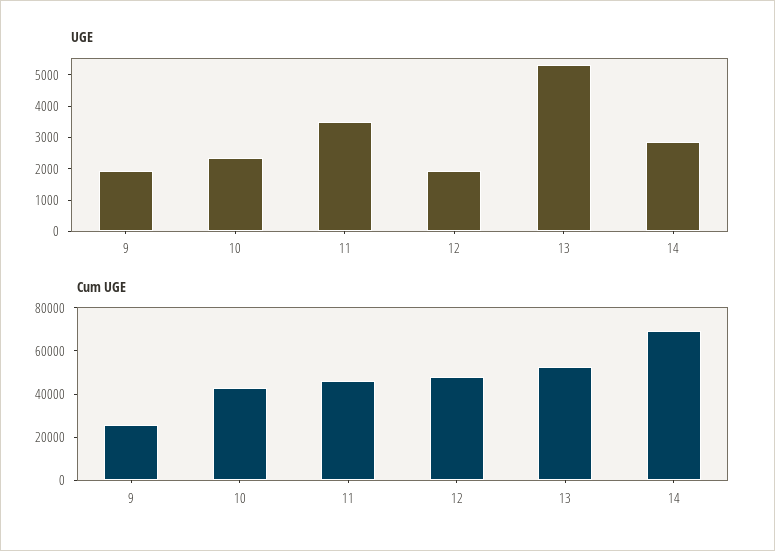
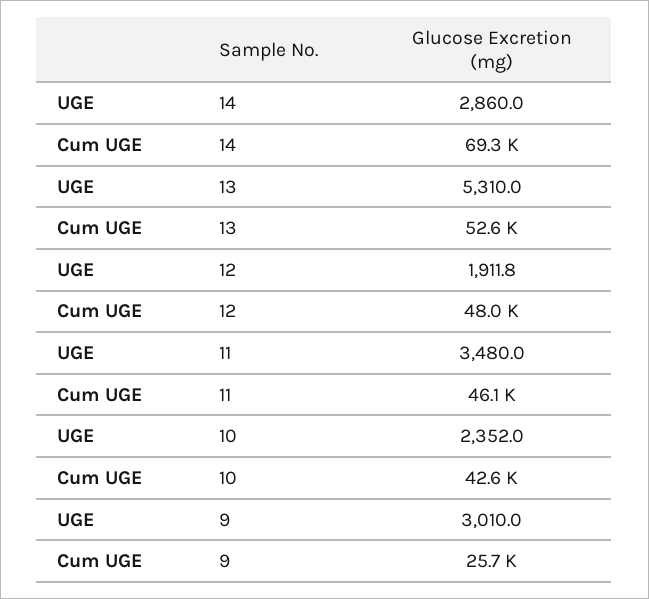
  {
    "UGE": {
-     "9": 2000,
+     "9": 3010,
      "10": 2352,
      "11": 3480,
      "12": 1911.8,
      "13": 5310,
      "14": 2860
    },
    "Cum UGE": {
      "9": 25700,
      "10": 42600,
      "11": 46100,
      "12": 48000,
      "13": 52600,
      "14": 69300
    }
  }

